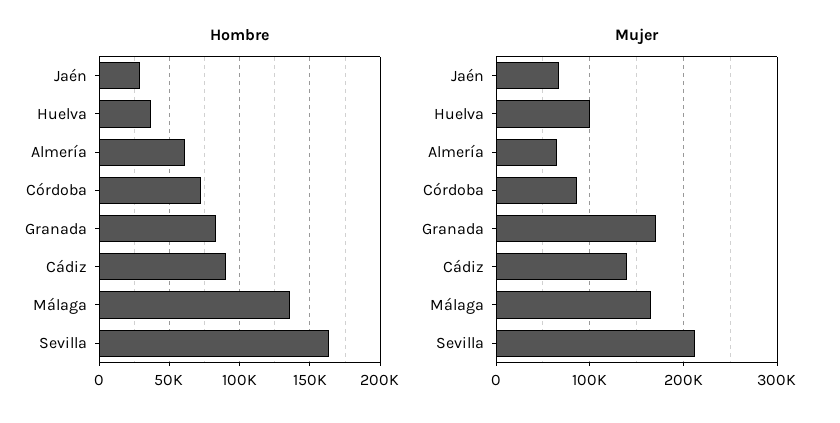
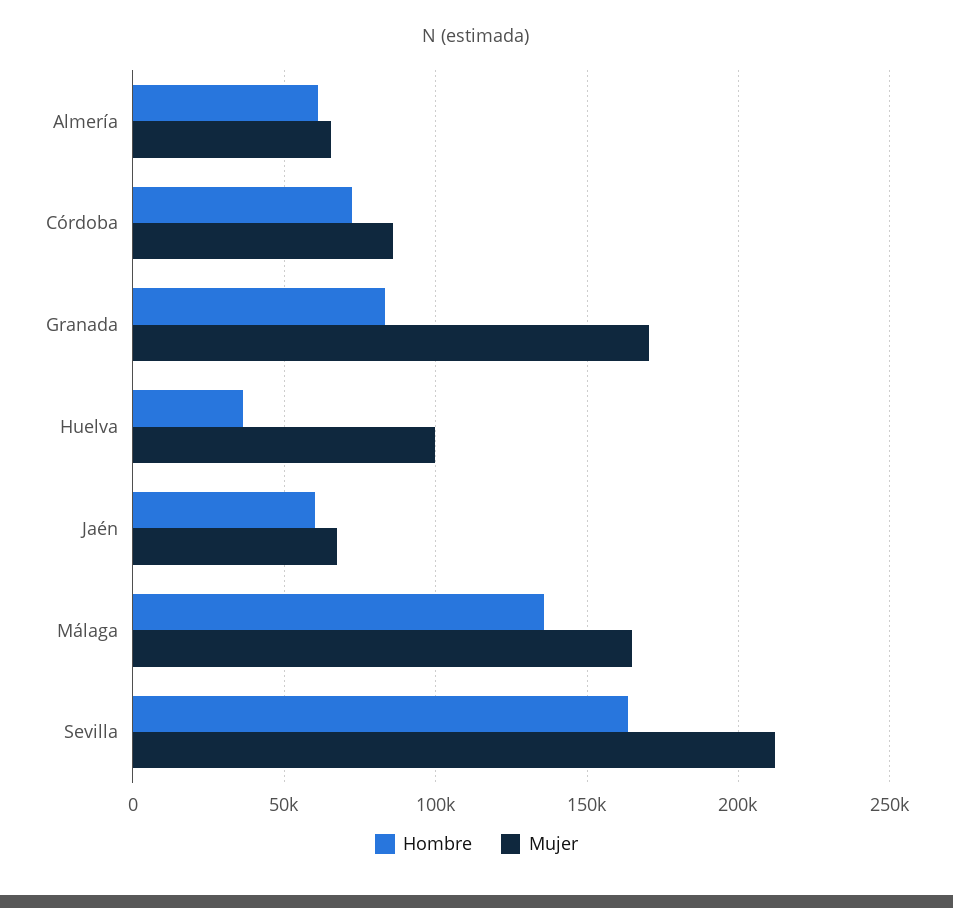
  {
    "Hombre": {
-     "Jaén": 30000,
+     "Jaén": 60000,
      "Huelva": 35000,
      "Almería": 60000,
      "Córdoba": 70000,
      "Granada": 85000,
-     "Cádiz": 90000,
      "Málaga": 135000,
      "Sevilla": 165000
    },
    "Mujer": {
      "Jaén": 65000,
      "Huelva": 100000,
      "Almería": 65000,
      "Córdoba": 85000,
      "Granada": 170000,
-     "Cádiz": 140000,
      "Málaga": 165000,
      "Sevilla": 210000
    }
  }

